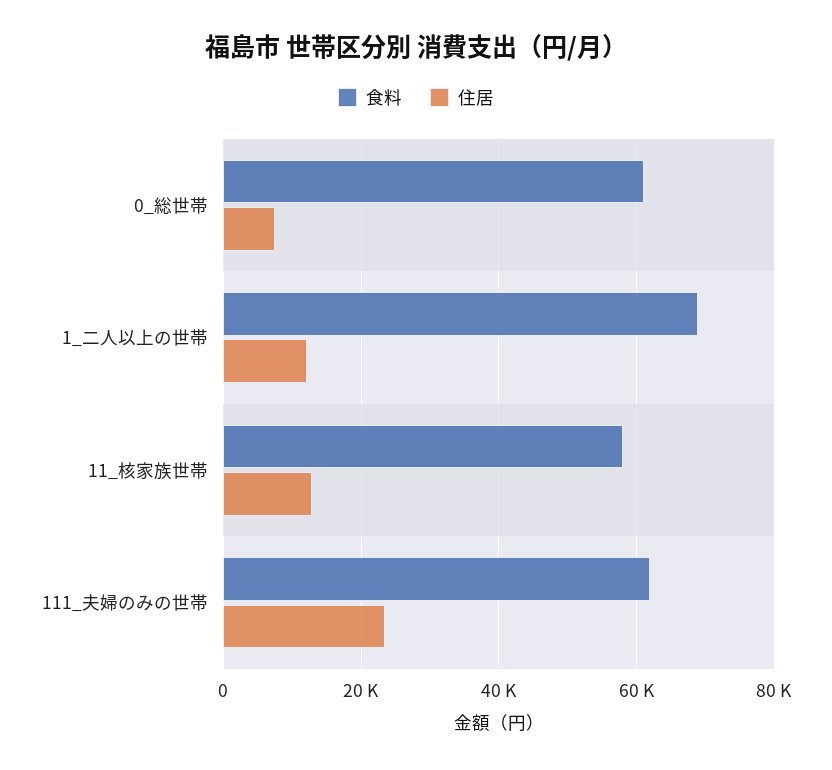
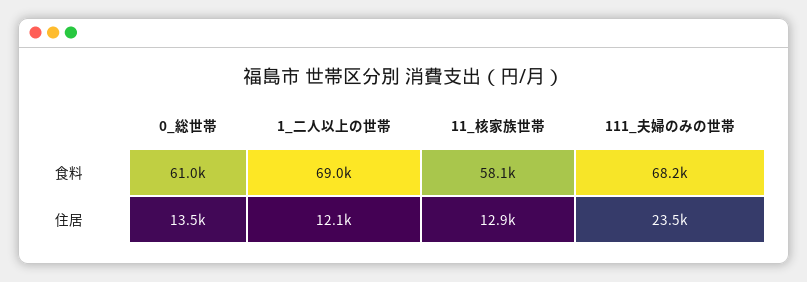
  {
    "食料": {
      "0_総世帯": 61000,
      "1_二人以上の世帯": 69000,
      "11_核家族世帯": 58100,
-     "111_夫婦のみの世帯": 62000
+     "111_夫婦のみの世帯": 68200
    },
    "住居": {
-     "0_総世帯": 8000,
+     "0_総世帯": 13500,
      "1_二人以上の世帯": 12100,
      "11_核家族世帯": 12900,
      "111_夫婦のみの世帯": 23500
    }
  }

